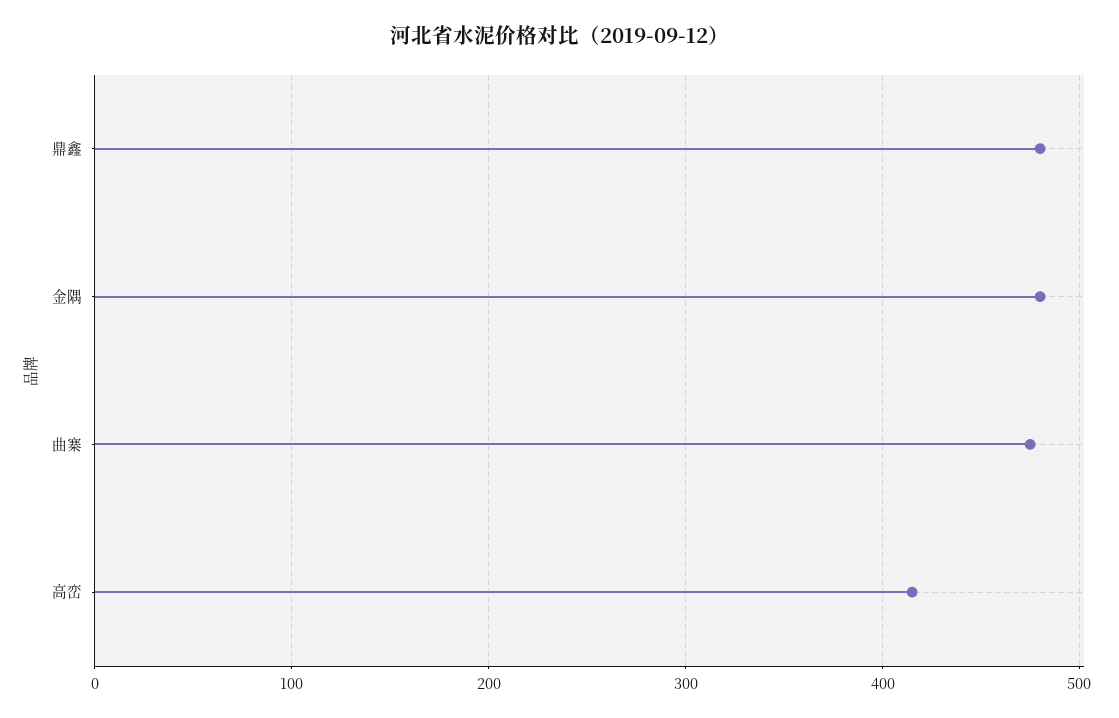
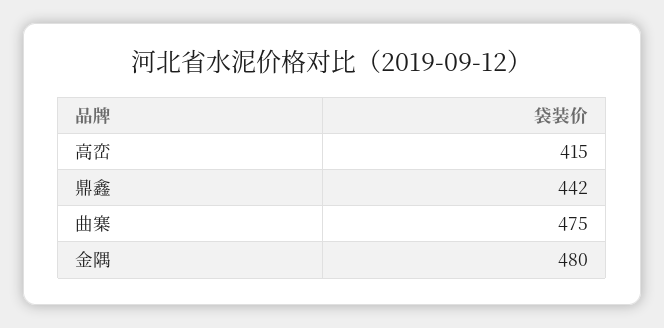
  {
-   "鼎鑫": 480,
+   "鼎鑫": 442,
    "金隅": 480,
    "曲寨": 475,
    "高峦": 415
  }

